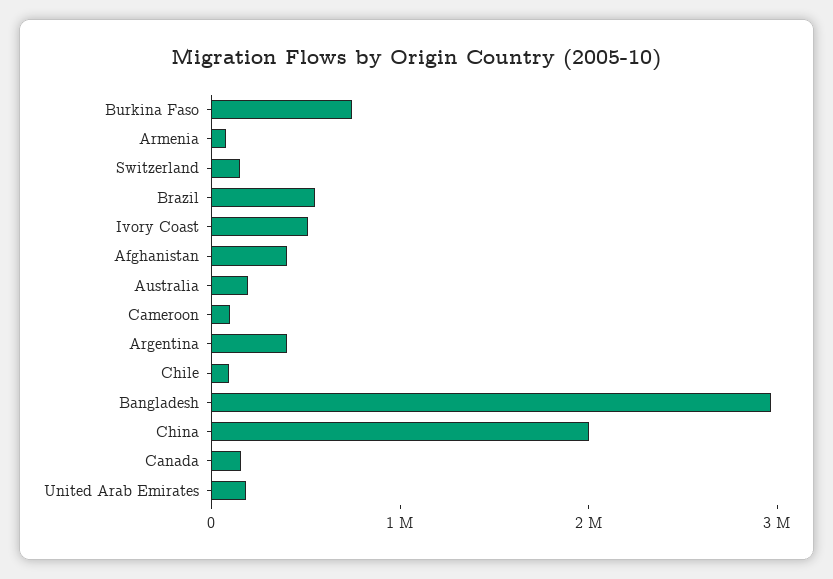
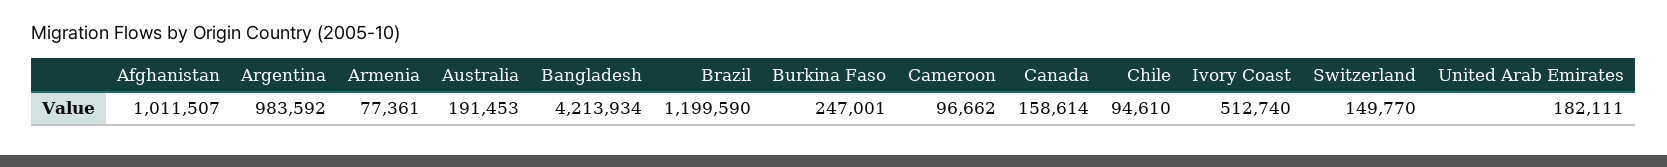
  {
-   "Burkina Faso": 800000,
+   "Burkina Faso": 247001,
    "Armenia": 77361,
    "Switzerland": 149770,
-   "Brazil": 600000,
+   "Brazil": 1199590,
    "Ivory Coast": 512740,
-   "Afghanistan": 400000,
+   "Afghanistan": 1011507,
    "Australia": 191453,
    "Cameroon": 96662,
-   "Argentina": 400000,
+   "Argentina": 983592,
    "Chile": 94610,
-   "Bangladesh": 3000000,
+   "Bangladesh": 4213934,
-   "China": 2000000,
    "Canada": 158614,
    "United Arab Emirates": 182111
  }

